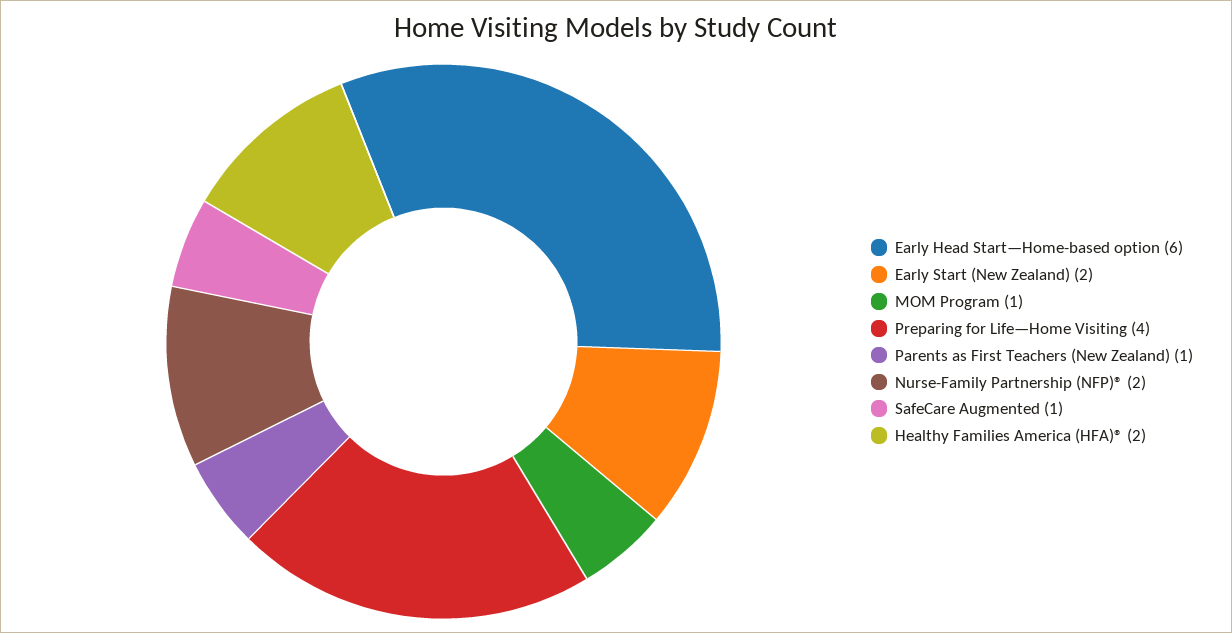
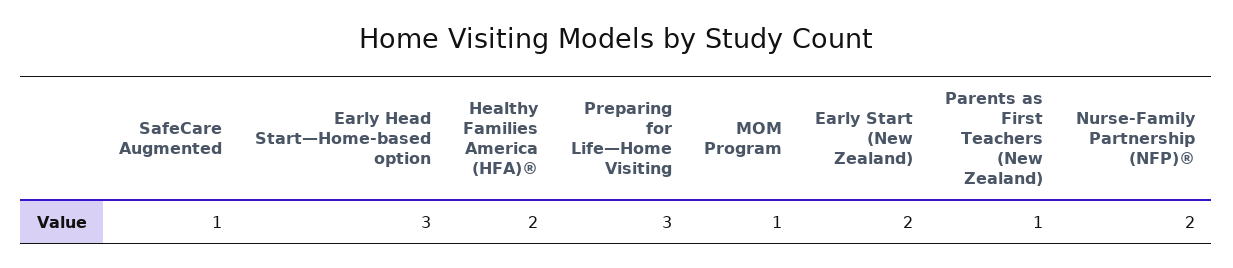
  {
-   "Early Head Start—Home-based option": 6,
+   "Early Head Start—Home-based option": 3,
    "Early Start (New Zealand)": 2,
    "MOM Program": 1,
-   "Preparing for Life—Home Visiting": 4,
+   "Preparing for Life—Home Visiting": 3,
    "Parents as First Teachers (New Zealand)": 1,
    "Nurse-Family Partnership (NFP)®": 2,
    "SafeCare Augmented": 1,
    "Healthy Families America (HFA)®": 2
  }

